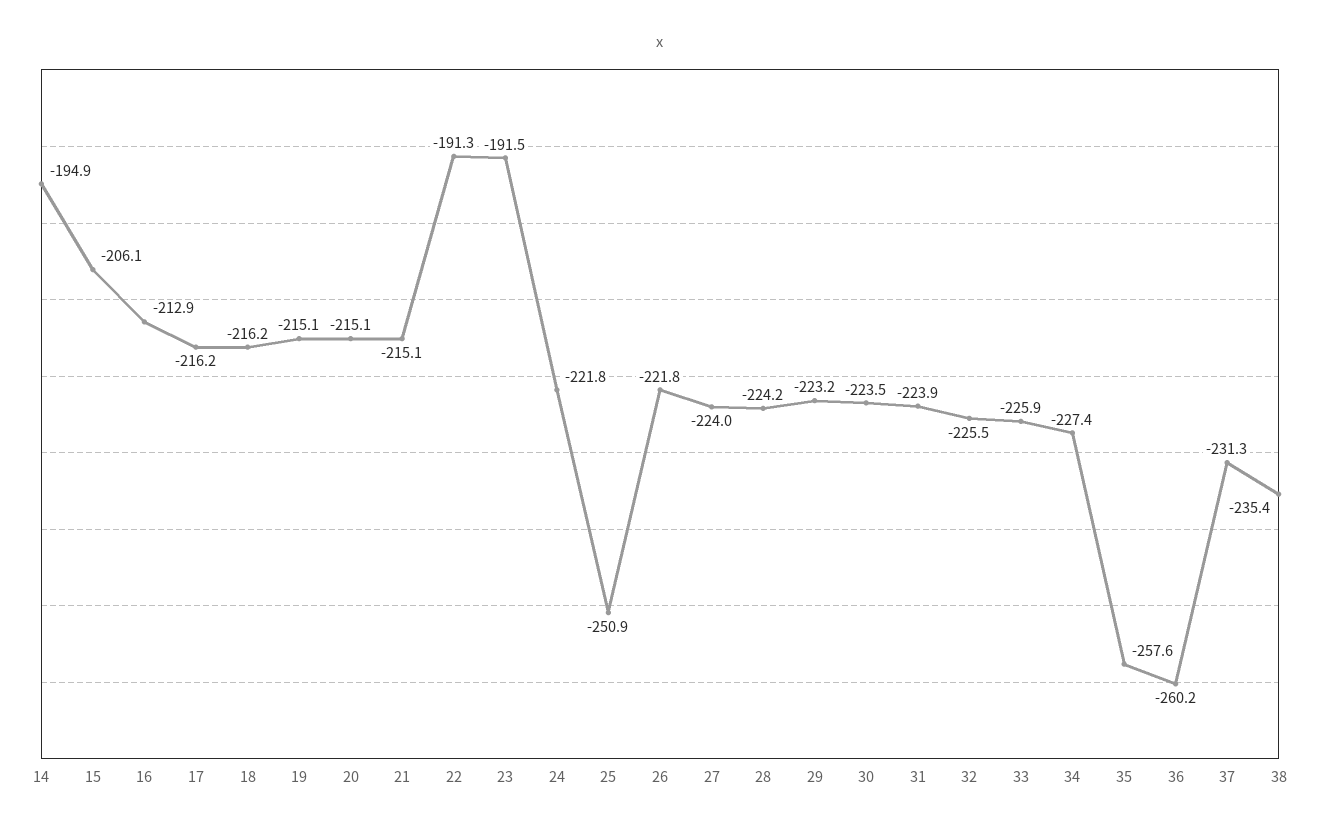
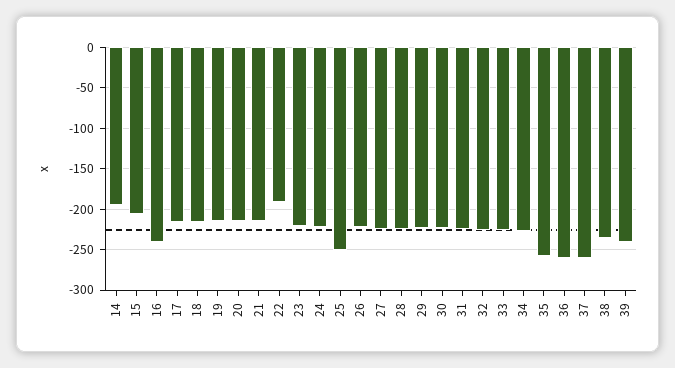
  {
    "14": -194.9,
    "15": -206.1,
-   "16": -212.9,
+   "16": -240,
    "17": -216.2,
    "18": -216.2,
    "19": -215.1,
    "20": -215.1,
    "21": -215.1,
    "22": -191.3,
-   "23": -191.5,
+   "23": -220,
    "24": -221.8,
    "25": -250.9,
    "26": -221.8,
    "27": -224,
    "28": -224.2,
    "29": -223.2,
    "30": -223.5,
    "31": -223.9,
    "32": -225.5,
    "33": -225.9,
    "34": -227.4,
    "35": -257.6,
    "36": -260.2,
-   "37": -231.3,
+   "37": -260,
-   "38": -235.4
+   "38": -235.4,
+   "39": -240
  }

